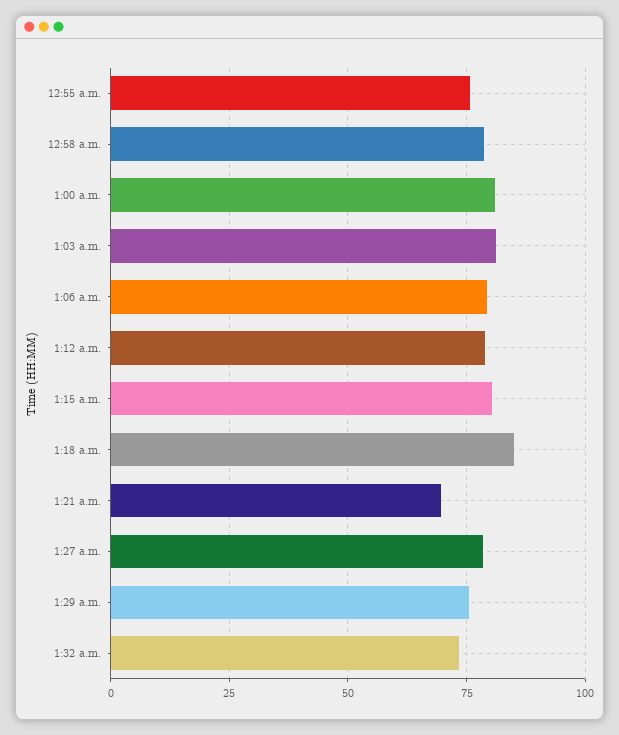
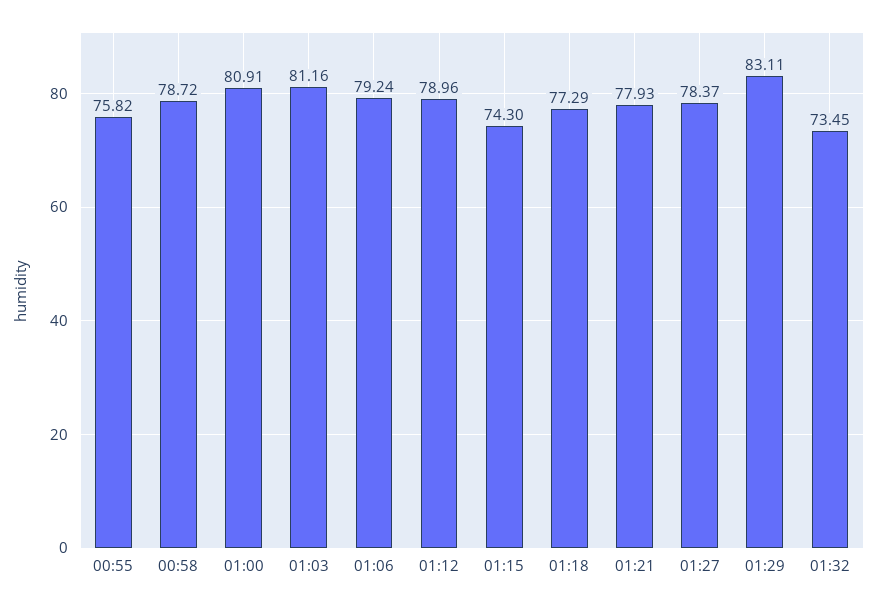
  {
    "12:55 a.m.": 75.82,
    "12:58 a.m.": 78.72,
    "1:00 a.m.": 80.91,
    "1:03 a.m.": 81.16,
    "1:06 a.m.": 79.24,
    "1:12 a.m.": 78.96,
-   "1:15 a.m.": 80,
+   "1:15 a.m.": 74.3,
-   "1:18 a.m.": 85,
+   "1:18 a.m.": 77.29,
-   "1:21 a.m.": 70,
+   "1:21 a.m.": 77.93,
    "1:27 a.m.": 78.37,
-   "1:29 a.m.": 75,
+   "1:29 a.m.": 83.11,
    "1:32 a.m.": 73.45
  }

